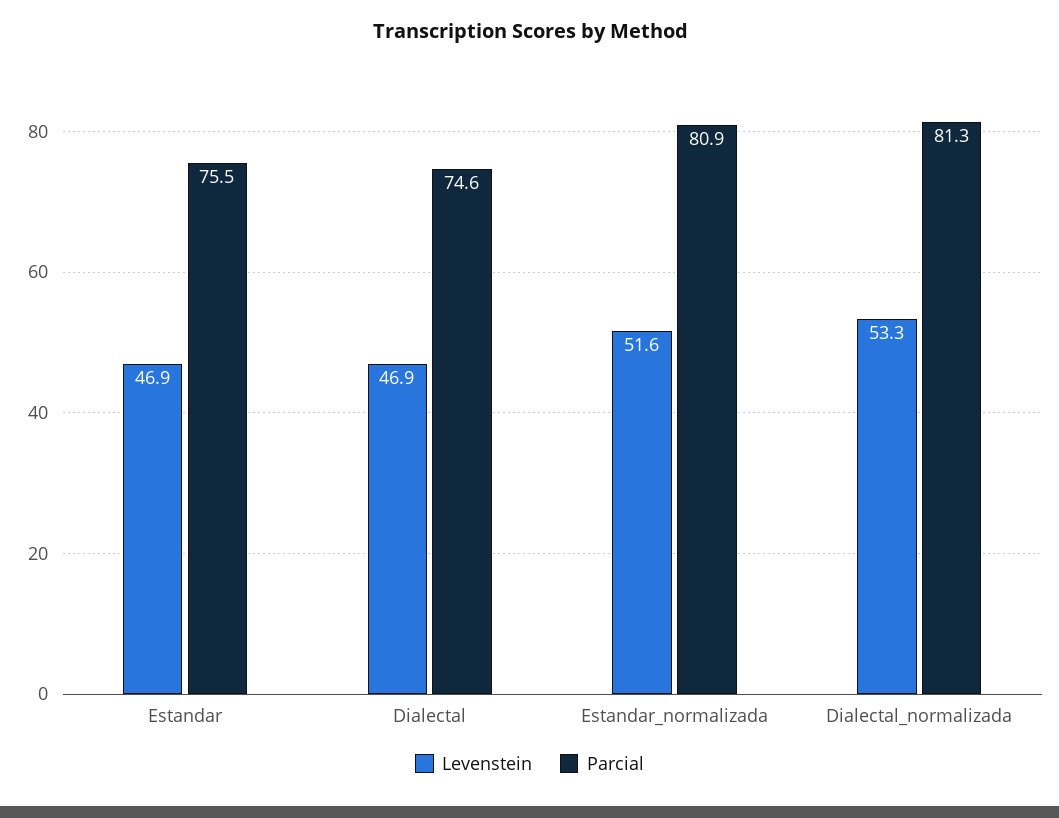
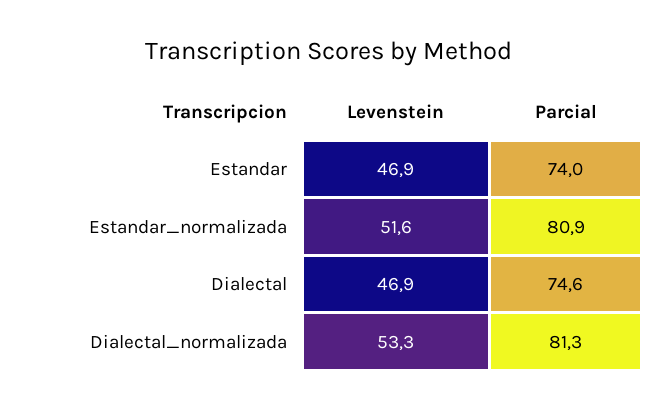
  {
    "Levenstein": {
      "Estandar": 46.9,
      "Dialectal": 46.9,
      "Estandar_normalizada": 51.6,
      "Dialectal_normalizada": 53.3
    },
    "Parcial": {
-     "Estandar": 75.5,
+     "Estandar": 74,
      "Dialectal": 74.6,
      "Estandar_normalizada": 80.9,
      "Dialectal_normalizada": 81.3
    }
  }

